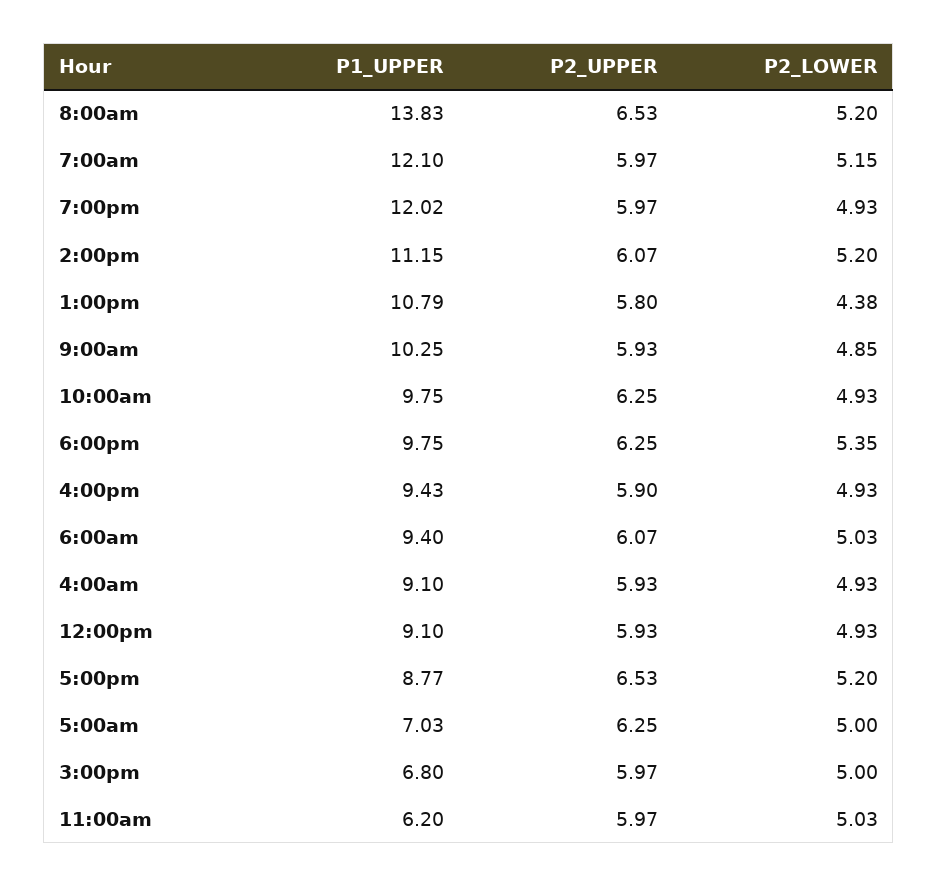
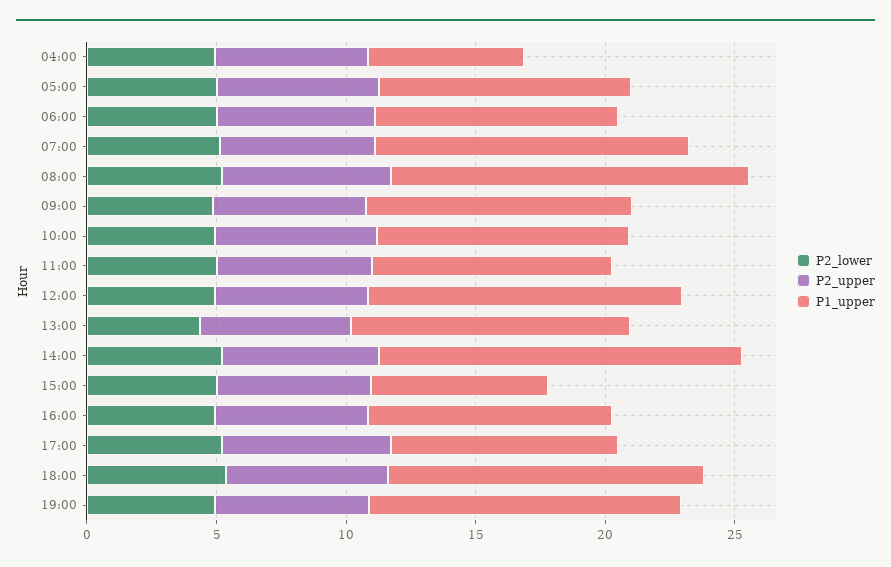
  {
    "P1_UPPER": {
      "8:00am": 13.83,
      "7:00am": 12.1,
      "7:00pm": 12.02,
-     "2:00pm": 11.15,
+     "2:00pm": 14,
      "1:00pm": 10.79,
      "9:00am": 10.25,
      "10:00am": 9.75,
-     "6:00pm": 9.75,
+     "6:00pm": 12,
      "4:00pm": 9.43,
      "6:00am": 9.4,
-     "4:00am": 9.1,
+     "4:00am": 6,
-     "12:00pm": 9.1,
+     "12:00pm": 12,
      "5:00pm": 8.77,
-     "5:00am": 7.03,
+     "5:00am": 10,
      "3:00pm": 6.8,
-     "11:00am": 6.2
+     "11:00am": 9
    },
    "P2_UPPER": {
      "8:00am": 6.53,
      "7:00am": 5.97,
      "7:00pm": 5.97,
      "2:00pm": 6.07,
      "1:00pm": 5.8,
      "9:00am": 5.93,
      "10:00am": 6.25,
      "6:00pm": 6.25,
      "4:00pm": 5.9,
      "6:00am": 6.07,
      "4:00am": 5.93,
      "12:00pm": 5.93,
      "5:00pm": 6.53,
      "5:00am": 6.25,
      "3:00pm": 5.97,
      "11:00am": 5.97
    },
    "P2_LOWER": {
      "8:00am": 5.2,
      "7:00am": 5.15,
      "7:00pm": 4.93,
      "2:00pm": 5.2,
      "1:00pm": 4.38,
      "9:00am": 4.85,
      "10:00am": 4.93,
      "6:00pm": 5.35,
      "4:00pm": 4.93,
      "6:00am": 5.03,
      "4:00am": 4.93,
      "12:00pm": 4.93,
      "5:00pm": 5.2,
      "5:00am": 5,
      "3:00pm": 5,
      "11:00am": 5.03
    }
  }

